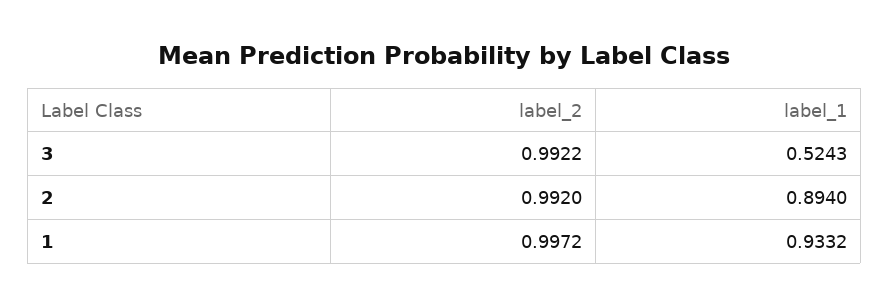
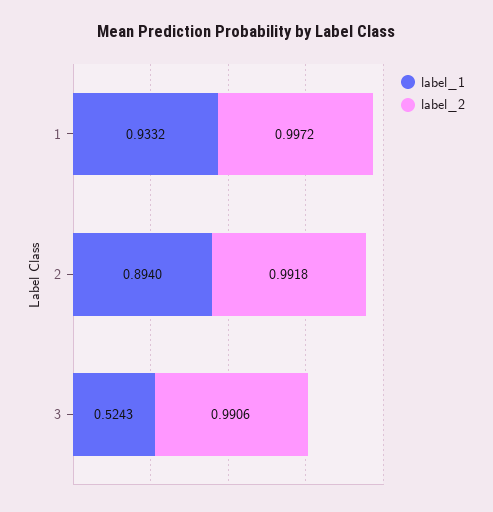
  {
    "label_2": {
-     "3": 0.9922,
+     "3": 0.9906,
-     "2": 0.992,
+     "2": 0.9918,
      "1": 0.9972
    },
    "label_1": {
      "3": 0.5243,
      "2": 0.894,
      "1": 0.9332
    }
  }

